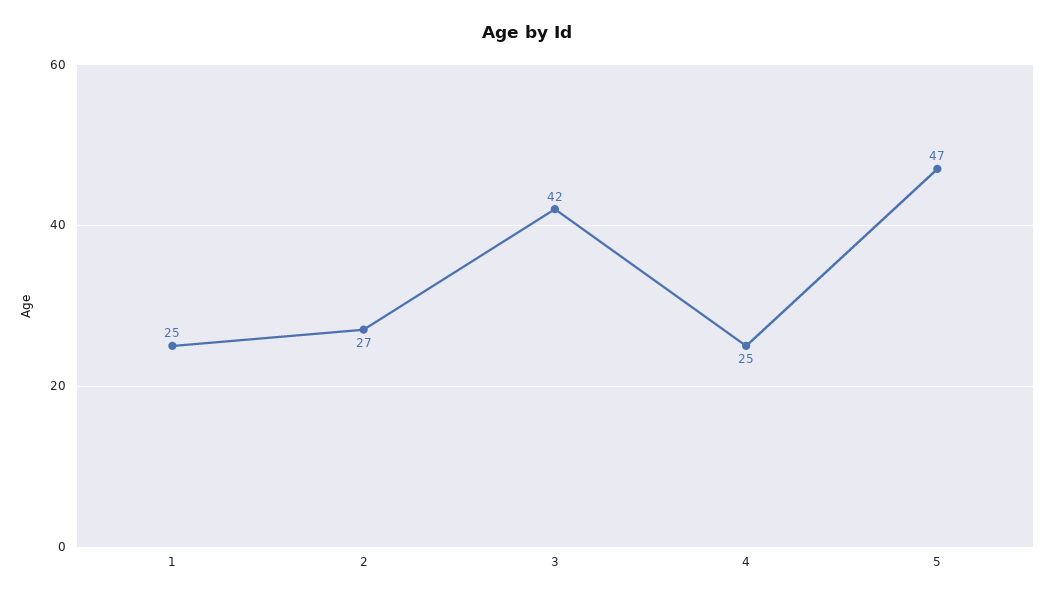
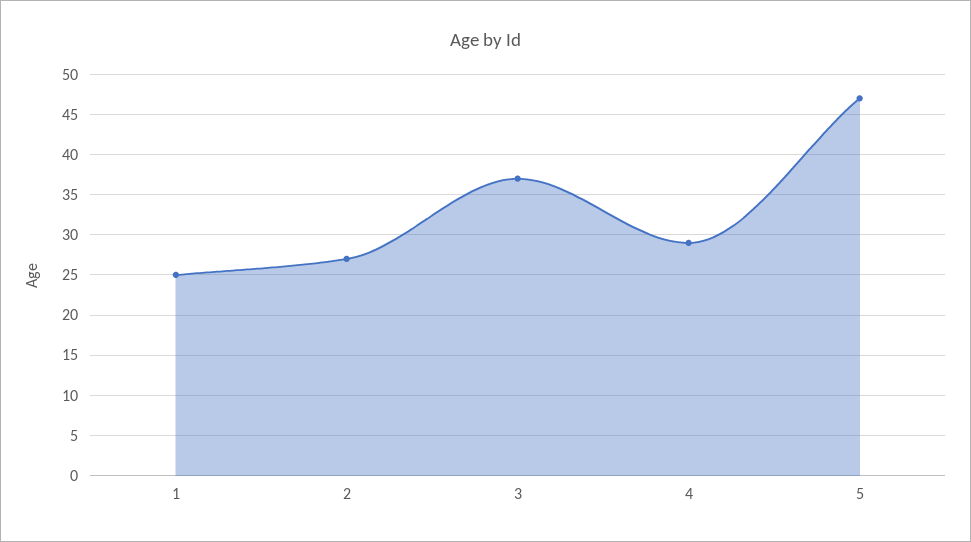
  {
    "1": 25,
    "2": 27,
-   "3": 42,
+   "3": 37,
-   "4": 25,
+   "4": 29,
    "5": 47
  }

